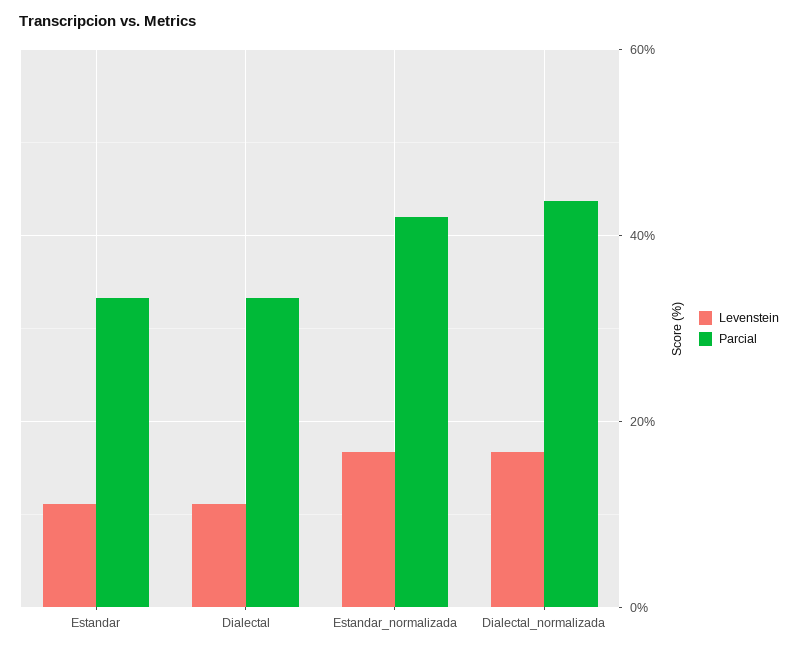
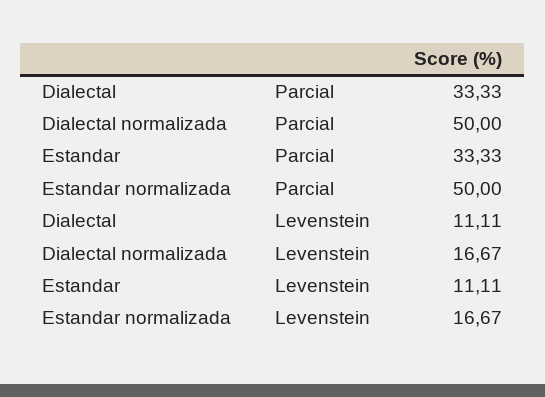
  {
    "Levenstein": {
      "Estandar": 11.11,
      "Dialectal": 11.11,
      "Estandar_normalizada": 16.67,
      "Dialectal_normalizada": 16.67
    },
    "Parcial": {
      "Estandar": 33.33,
      "Dialectal": 33.33,
-     "Estandar_normalizada": 42,
+     "Estandar_normalizada": 50,
-     "Dialectal_normalizada": 44
+     "Dialectal_normalizada": 50
    }
  }

